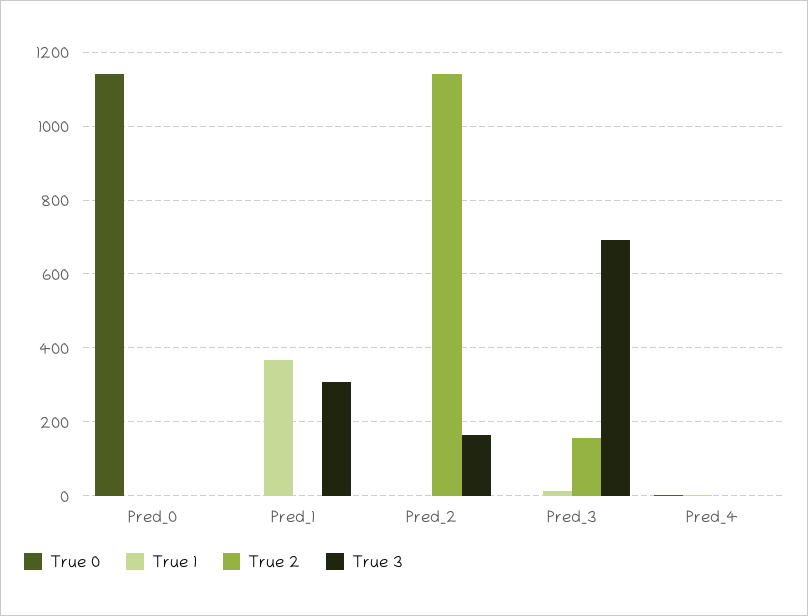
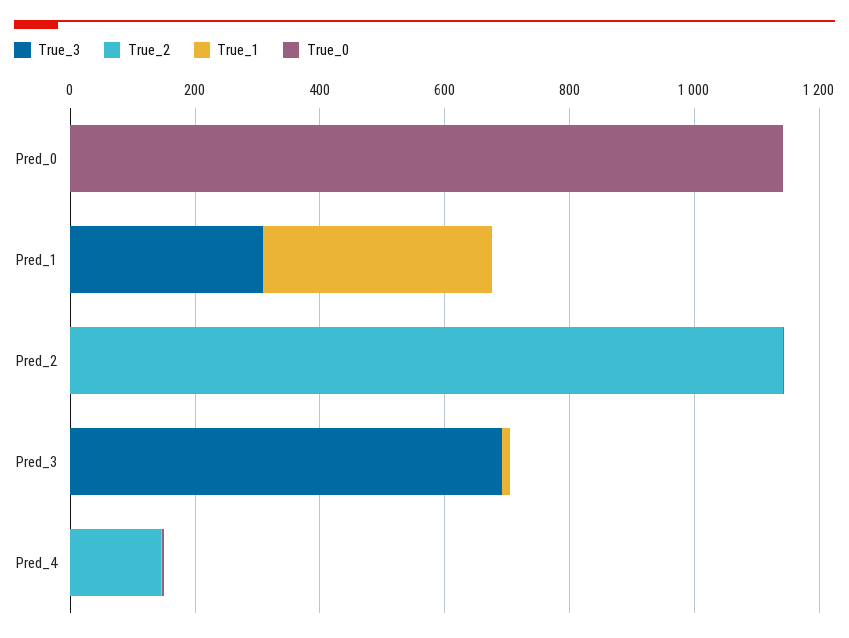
  {
    "True 0": {
      "Pred_0": 1140,
      "Pred_1": 0,
      "Pred_2": 0,
      "Pred_3": 0,
      "Pred_4": 0
    },
    "True 1": {
      "Pred_0": 0,
      "Pred_1": 360,
      "Pred_2": 0,
      "Pred_3": 20,
      "Pred_4": 0
    },
    "True 2": {
      "Pred_0": 0,
      "Pred_1": 0,
      "Pred_2": 1140,
-     "Pred_3": 160,
+     "Pred_3": 0,
-     "Pred_4": 0
+     "Pred_4": 150
    },
    "True 3": {
      "Pred_0": 0,
      "Pred_1": 300,
-     "Pred_2": 160,
+     "Pred_2": 0,
      "Pred_3": 700,
      "Pred_4": 0
    }
  }

